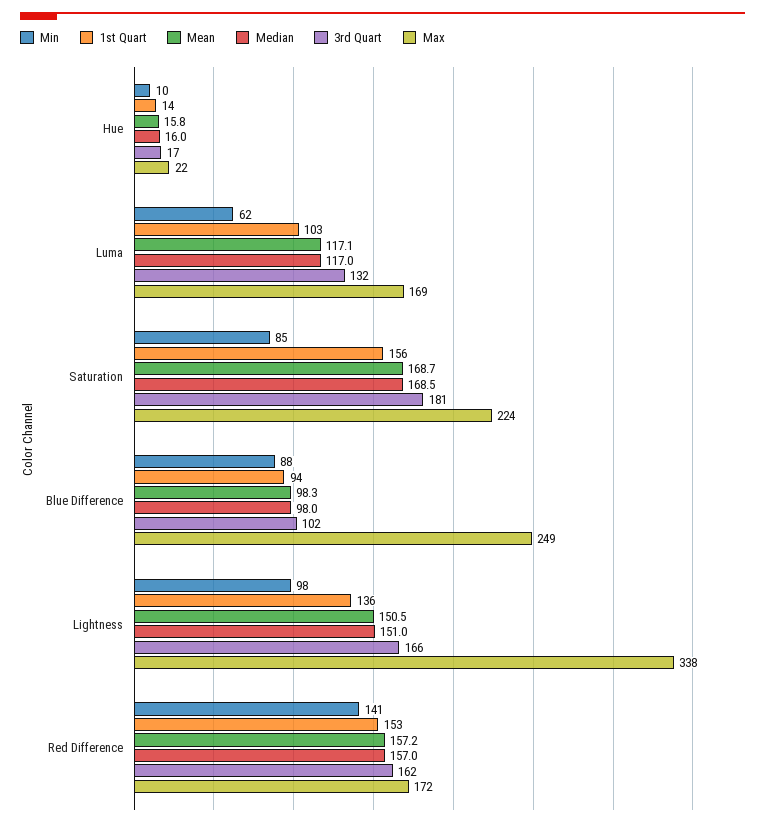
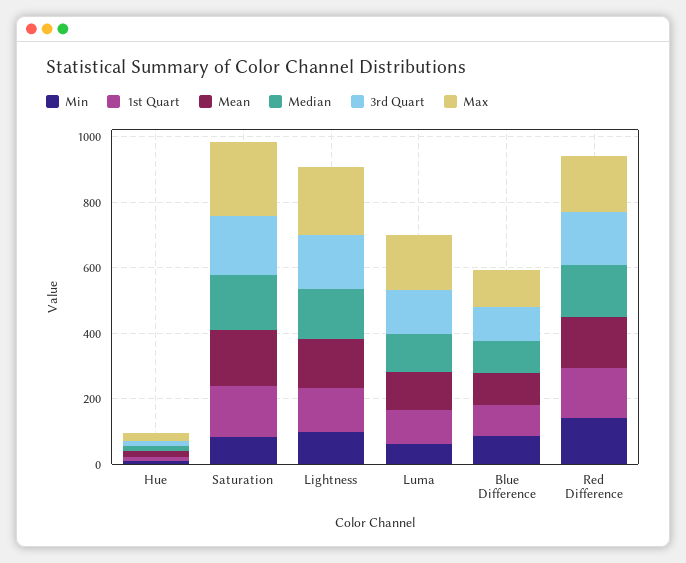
  {
    "Min": {
      "Hue": 10,
      "Luma": 62,
      "Saturation": 85,
      "Blue Difference": 88,
      "Lightness": 98,
      "Red Difference": 141
    },
    "1st Quart": {
      "Hue": 14,
      "Luma": 103,
      "Saturation": 156,
      "Blue Difference": 94,
      "Lightness": 136,
      "Red Difference": 153
    },
    "Mean": {
      "Hue": 15.8,
      "Luma": 117.1,
      "Saturation": 168.7,
      "Blue Difference": 98.3,
      "Lightness": 150.5,
      "Red Difference": 157.2
    },
    "Median": {
      "Hue": 16,
      "Luma": 117,
      "Saturation": 168.5,
      "Blue Difference": 98,
      "Lightness": 151,
      "Red Difference": 157
    },
    "3rd Quart": {
      "Hue": 17,
      "Luma": 132,
      "Saturation": 181,
      "Blue Difference": 102,
      "Lightness": 166,
      "Red Difference": 162
    },
    "Max": {
      "Hue": 22,
      "Luma": 169,
      "Saturation": 224,
-     "Blue Difference": 249,
+     "Blue Difference": 100,
-     "Lightness": 338,
+     "Lightness": 200,
      "Red Difference": 172
    }
  }

